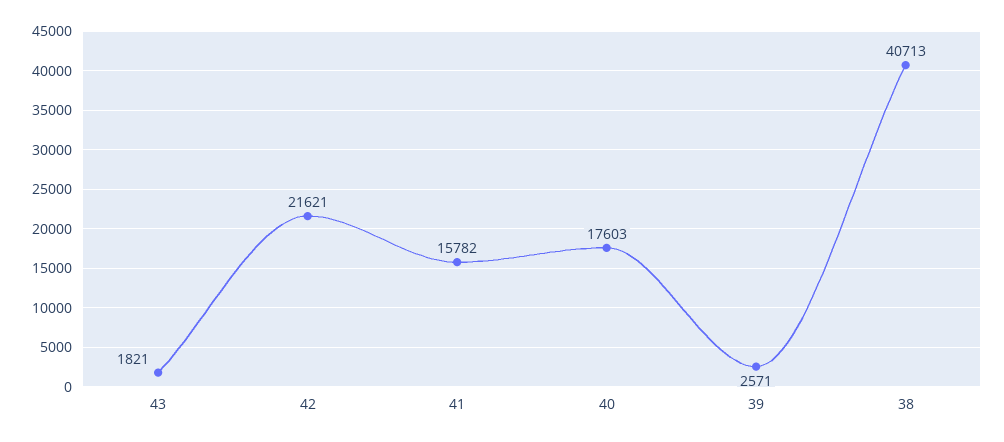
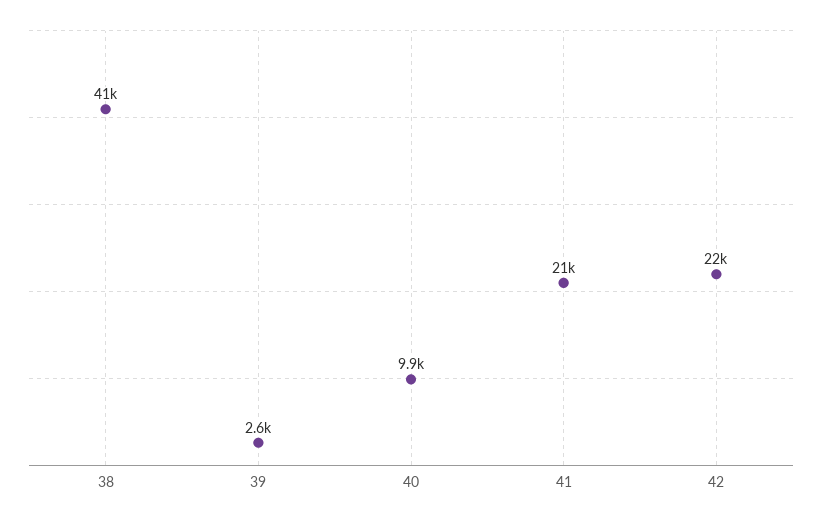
  {
-   "43": 1821,
    "42": 21621,
-   "41": 15782,
+   "41": 21000,
-   "40": 17603,
+   "40": 9900,
    "39": 2571,
    "38": 40713
  }

